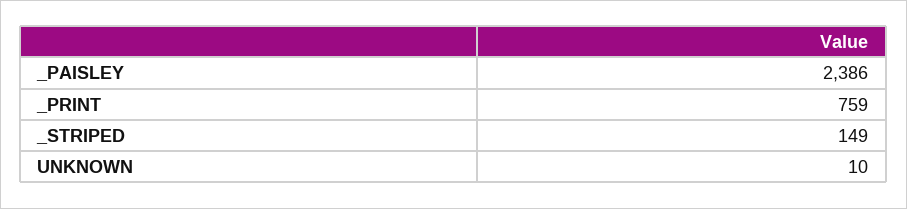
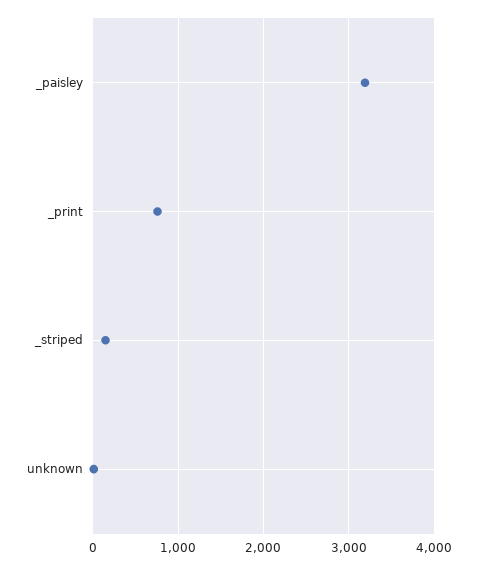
  {
-   "_PAISLEY": 2386,
+   "_PAISLEY": 3200,
    "_PRINT": 759,
    "_STRIPED": 149,
    "UNKNOWN": 10
  }

